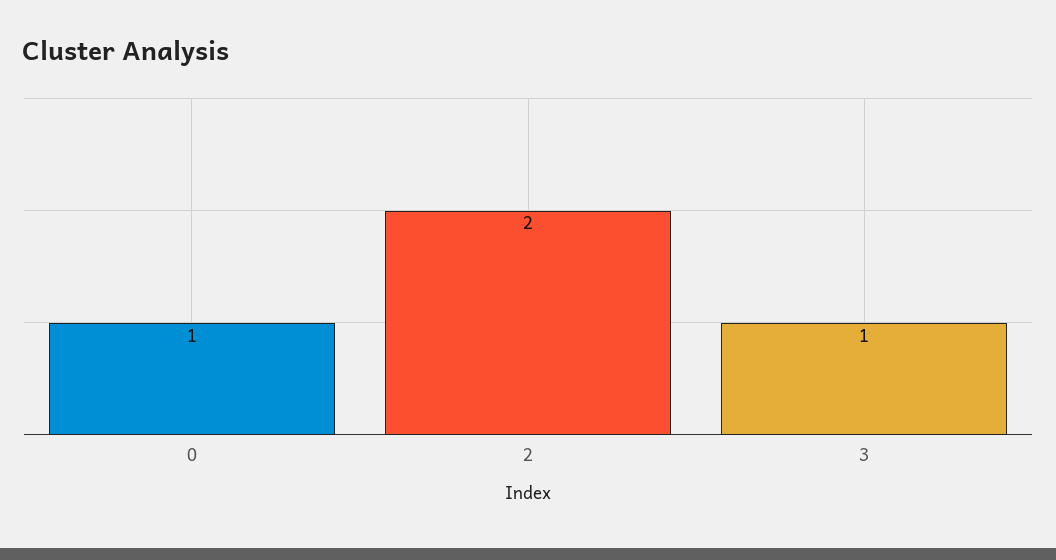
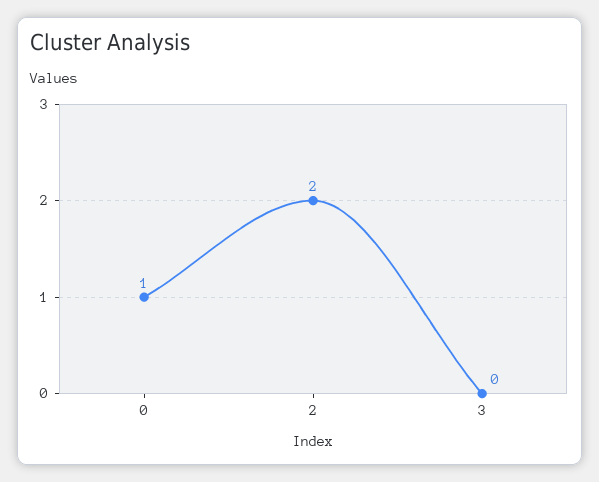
  {
    "0": 1,
    "2": 2,
-   "3": 1
+   "3": 0
  }

